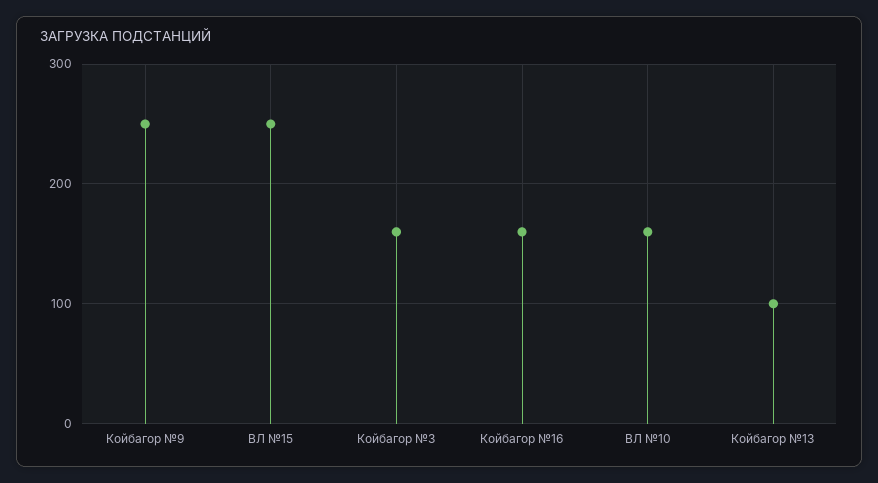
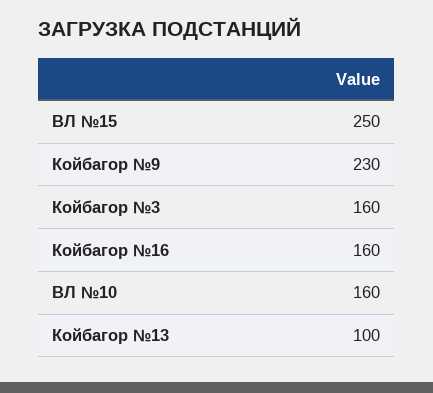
  {
-   "Койбагор №9": 250,
+   "Койбагор №9": 230,
    "ВЛ №15": 250,
    "Койбагор №3": 160,
    "Койбагор №16": 160,
    "ВЛ №10": 160,
    "Койбагор №13": 100
  }

